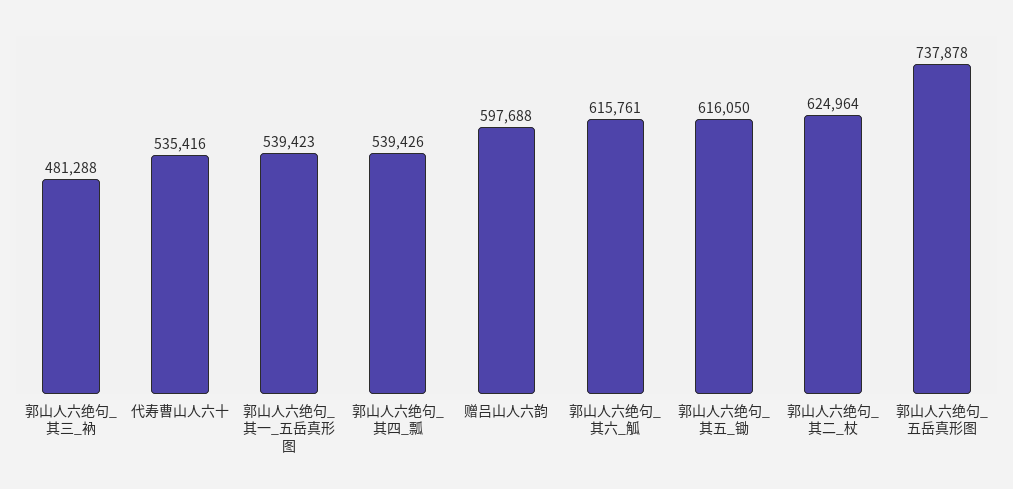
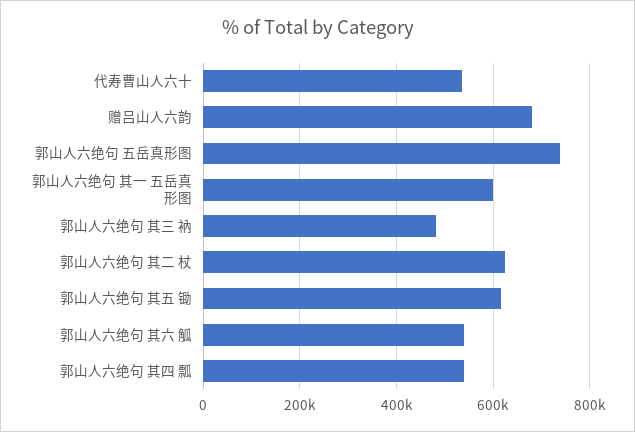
  {
    "郭山人六绝句_其三_衲": 481288,
    "代寿曹山人六十": 535416,
-   "郭山人六绝句_其一_五岳真形图": 539423,
+   "郭山人六绝句_其一_五岳真形图": 600000,
    "郭山人六绝句_其四_瓢": 539426,
-   "赠吕山人六韵": 597688,
+   "赠吕山人六韵": 680000,
-   "郭山人六绝句_其六_觚": 615761,
+   "郭山人六绝句_其六_觚": 540000,
    "郭山人六绝句_其五_锄": 616050,
    "郭山人六绝句_其二_杖": 624964,
    "郭山人六绝句_五岳真形图": 737878
  }

